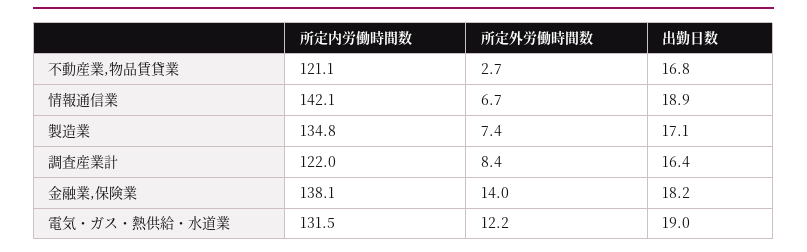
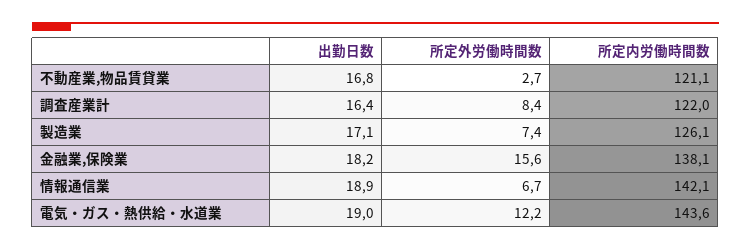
  {
    "所定内労働時間数": {
      "不動産業,物品賃貸業": 121.1,
      "情報通信業": 142.1,
-     "製造業": 134.8,
+     "製造業": 126.1,
      "調査産業計": 122,
      "金融業,保険業": 138.1,
-     "電気・ガス・熱供給・水道業": 131.5
+     "電気・ガス・熱供給・水道業": 143.6
    },
    "所定外労働時間数": {
      "不動産業,物品賃貸業": 2.7,
      "情報通信業": 6.7,
      "製造業": 7.4,
      "調査産業計": 8.4,
-     "金融業,保険業": 14,
+     "金融業,保険業": 15.6,
      "電気・ガス・熱供給・水道業": 12.2
    },
    "出勤日数": {
      "不動産業,物品賃貸業": 16.8,
      "情報通信業": 18.9,
      "製造業": 17.1,
      "調査産業計": 16.4,
      "金融業,保険業": 18.2,
      "電気・ガス・熱供給・水道業": 19
    }
  }

